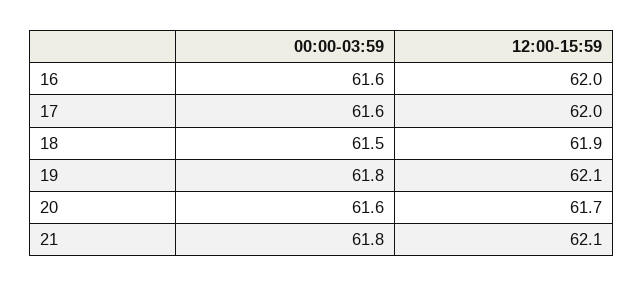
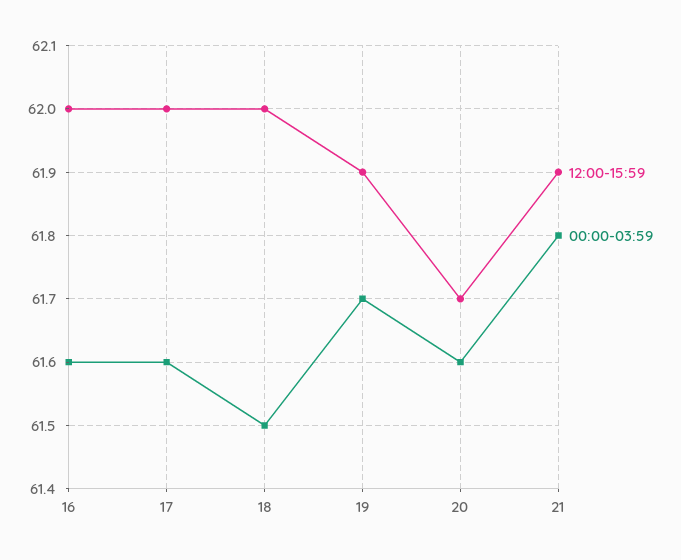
  {
    "00:00-03:59": {
      "16": 61.6,
      "17": 61.6,
      "18": 61.5,
-     "19": 61.8,
+     "19": 61.7,
      "20": 61.6,
      "21": 61.8
    },
    "12:00-15:59": {
      "16": 62,
      "17": 62,
-     "18": 61.9,
+     "18": 62,
-     "19": 62.1,
+     "19": 61.9,
      "20": 61.7,
-     "21": 62.1
+     "21": 61.9
    }
  }

